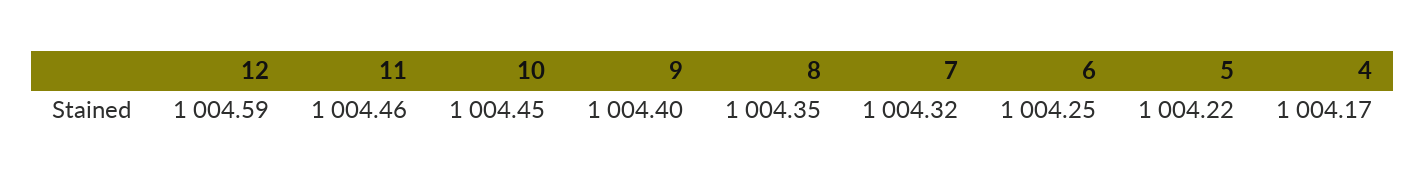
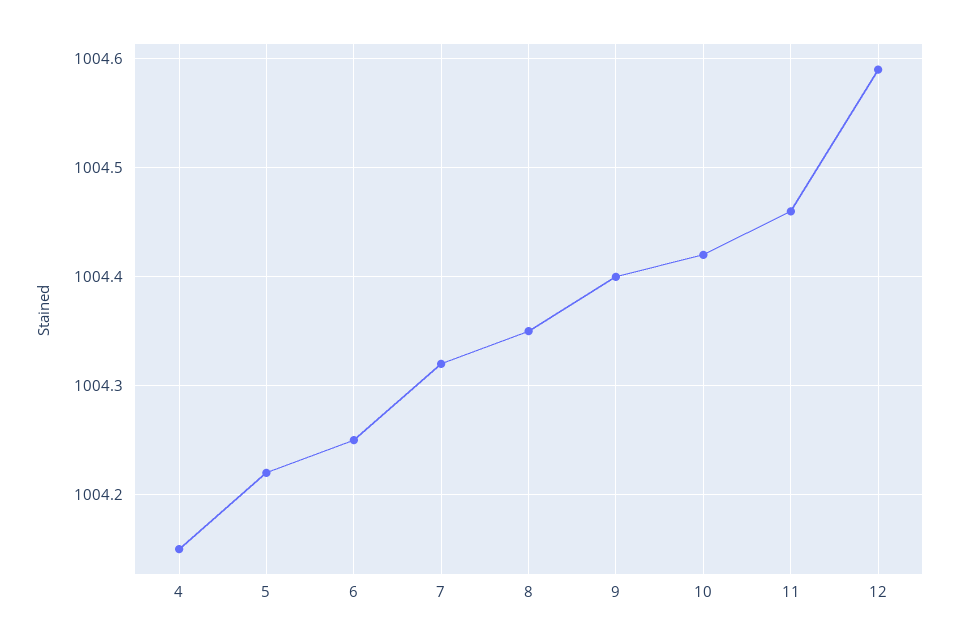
  {
    "12": 1004.59,
    "11": 1004.46,
-   "10": 1004.45,
+   "10": 1004.42,
    "9": 1004.4,
    "8": 1004.35,
    "7": 1004.32,
    "6": 1004.25,
    "5": 1004.22,
-   "4": 1004.17
+   "4": 1004.15
  }

